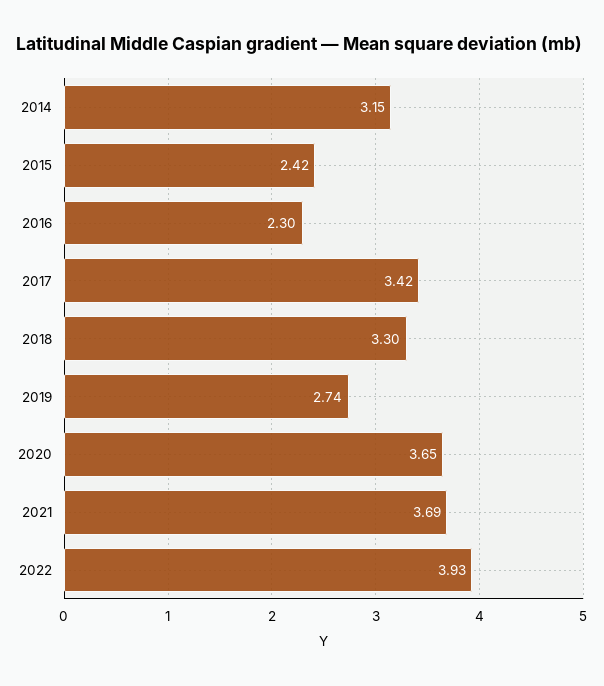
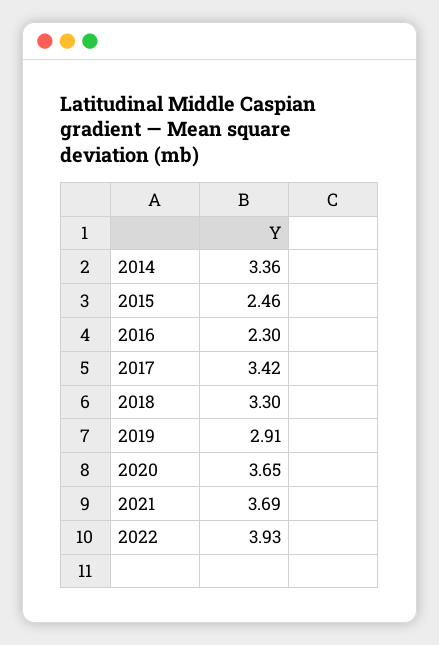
  {
-   "2014": 3.15,
+   "2014": 3.36,
-   "2015": 2.42,
+   "2015": 2.46,
    "2016": 2.3,
    "2017": 3.42,
    "2018": 3.3,
-   "2019": 2.74,
+   "2019": 2.91,
    "2020": 3.65,
    "2021": 3.69,
    "2022": 3.93
  }

